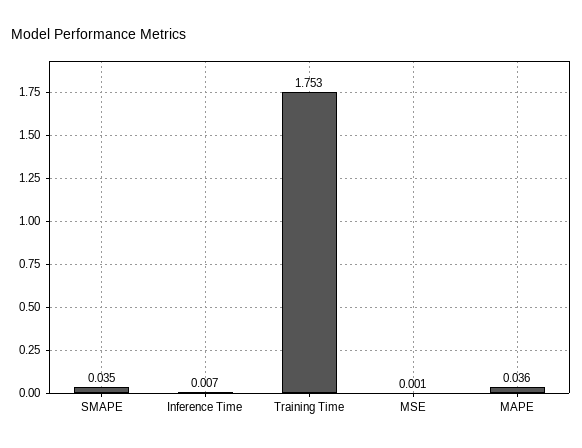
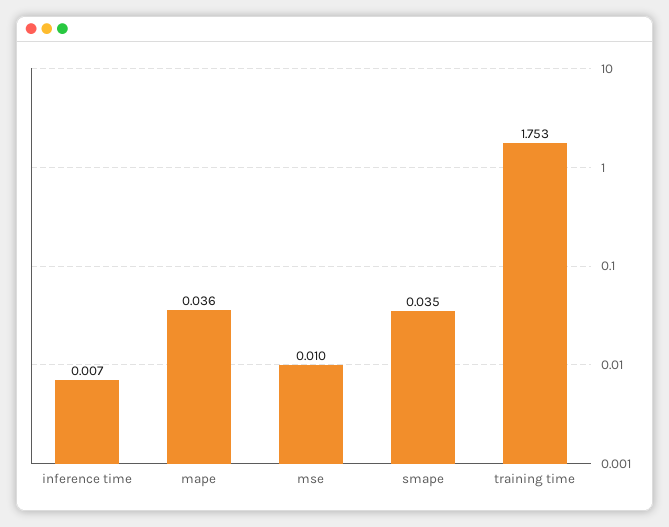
  {
    "SMAPE": 0.035,
    "Inference Time": 0.007,
    "Training Time": 1.753,
-   "MSE": 0.001,
+   "MSE": 0.01,
    "MAPE": 0.036
  }

